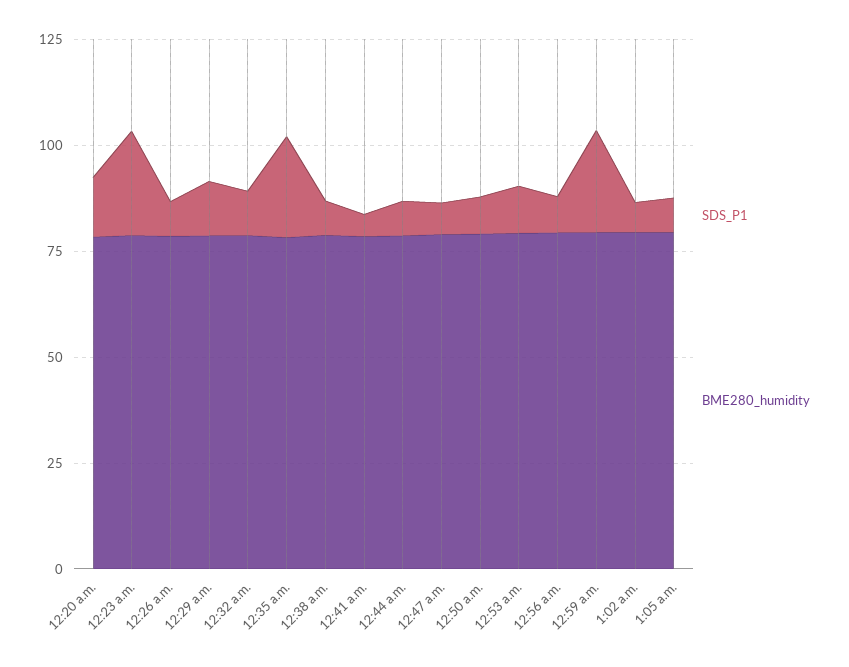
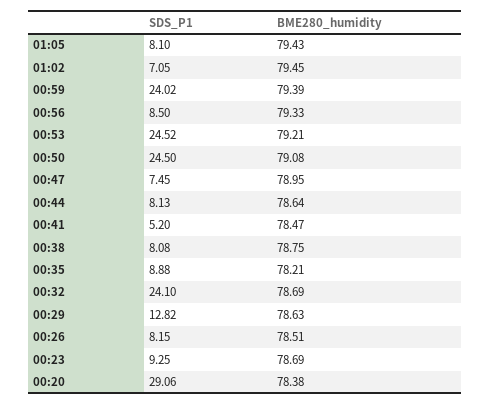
  {
    "SDS_P1": {
-     "12:20 a.m.": 15,
+     "12:20 a.m.": 29.06,
-     "12:23 a.m.": 25,
+     "12:23 a.m.": 9.25,
      "12:26 a.m.": 8.15,
      "12:29 a.m.": 12.82,
-     "12:32 a.m.": 10,
+     "12:32 a.m.": 24.1,
-     "12:35 a.m.": 25,
+     "12:35 a.m.": 8.88,
      "12:38 a.m.": 8.08,
      "12:41 a.m.": 5.2,
      "12:44 a.m.": 8.13,
      "12:47 a.m.": 7.45,
-     "12:50 a.m.": 10,
+     "12:50 a.m.": 24.5,
-     "12:53 a.m.": 10,
+     "12:53 a.m.": 24.52,
      "12:56 a.m.": 8.5,
      "12:59 a.m.": 24.02,
      "1:02 a.m.": 7.05,
      "1:05 a.m.": 8.1
    },
    "BME280_humidity": {
      "12:20 a.m.": 78.38,
      "12:23 a.m.": 78.69,
      "12:26 a.m.": 78.51,
      "12:29 a.m.": 78.63,
      "12:32 a.m.": 78.69,
      "12:35 a.m.": 78.21,
      "12:38 a.m.": 78.75,
      "12:41 a.m.": 78.47,
      "12:44 a.m.": 78.64,
      "12:47 a.m.": 78.95,
      "12:50 a.m.": 79.08,
      "12:53 a.m.": 79.21,
      "12:56 a.m.": 79.33,
      "12:59 a.m.": 79.39,
      "1:02 a.m.": 79.45,
      "1:05 a.m.": 79.43
    }
  }

